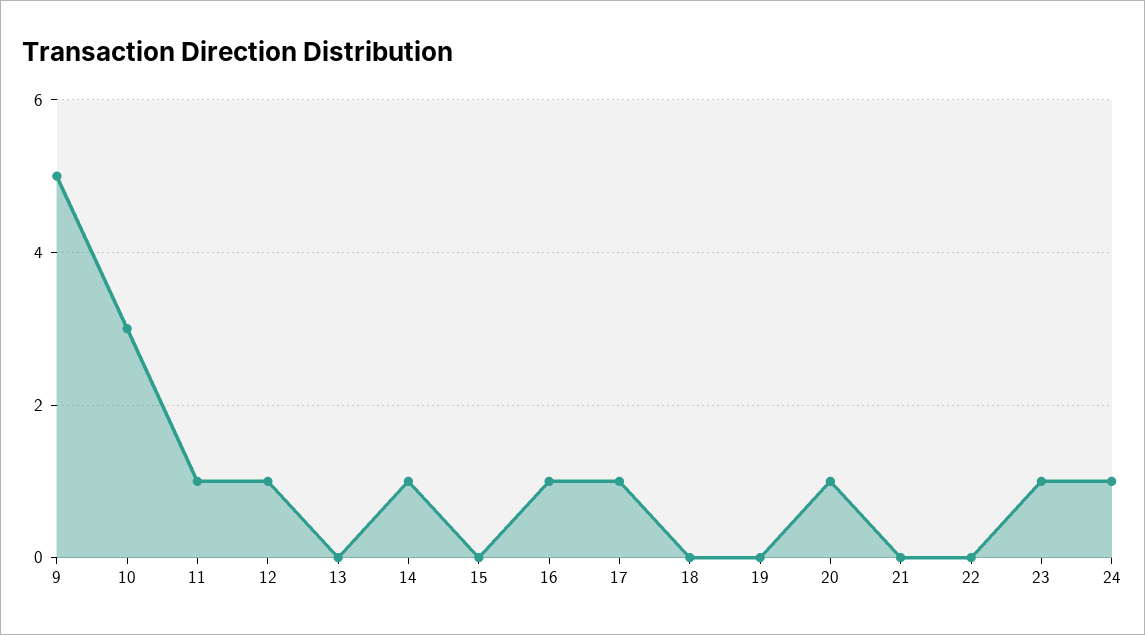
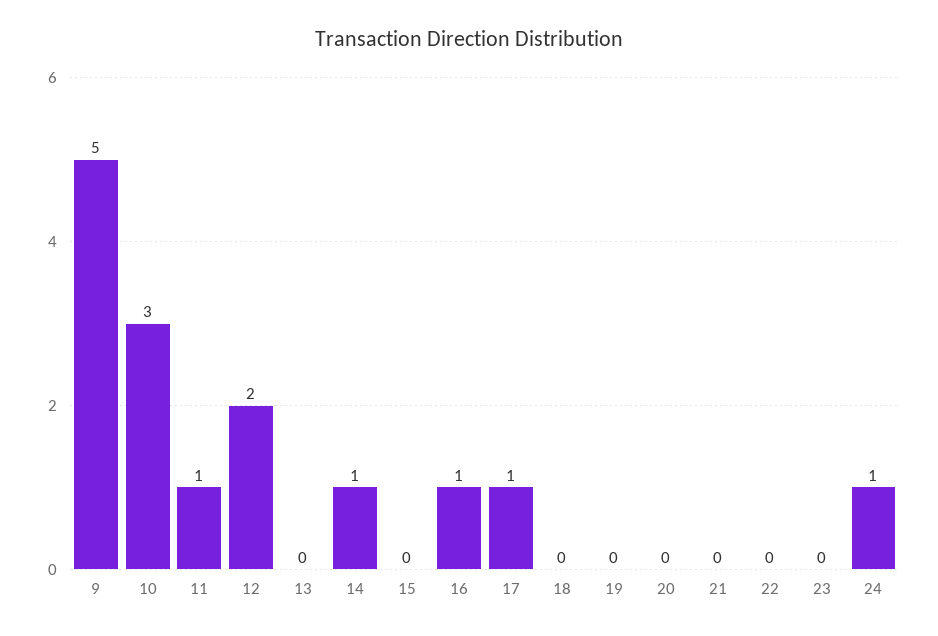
  {
    "9": 5,
    "10": 3,
    "11": 1,
-   "12": 1,
+   "12": 2,
    "13": 0,
    "14": 1,
    "15": 0,
    "16": 1,
    "17": 1,
    "18": 0,
    "19": 0,
-   "20": 1,
+   "20": 0,
    "21": 0,
    "22": 0,
-   "23": 1,
+   "23": 0,
    "24": 1
  }

